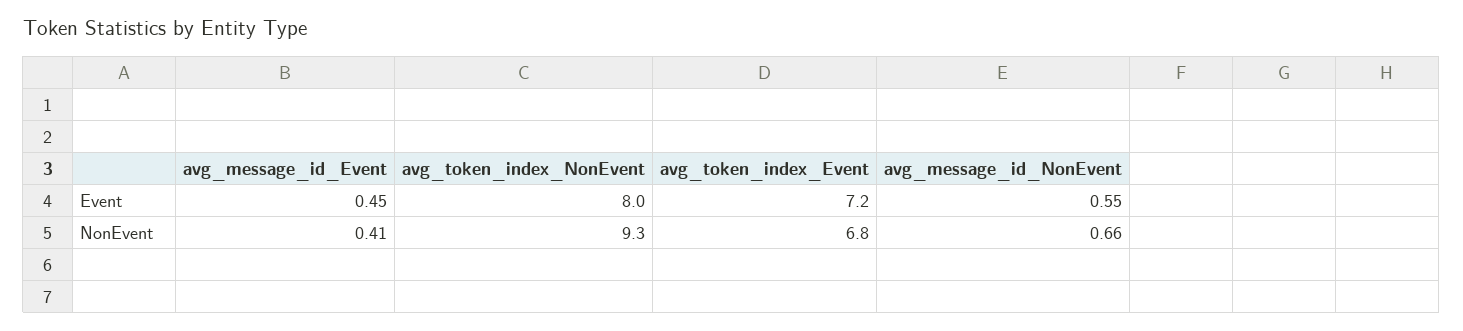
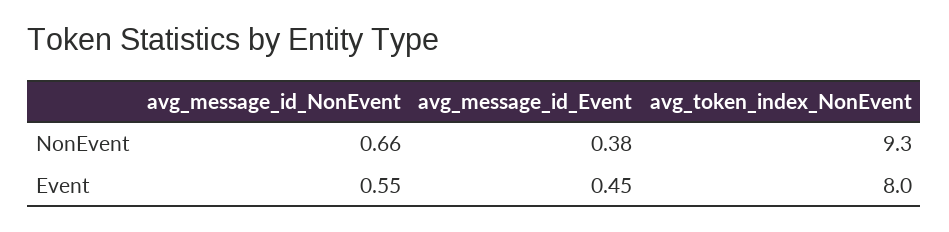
  {
    "avg_message_id_Event": {
      "Event": 0.45,
-     "NonEvent": 0.41
+     "NonEvent": 0.38
    },
    "avg_token_index_NonEvent": {
      "Event": 8,
      "NonEvent": 9.3
    },
-   "avg_token_index_Event": {
-     "Event": 7.2,
-     "NonEvent": 6.8
-   },
    "avg_message_id_NonEvent": {
      "Event": 0.55,
      "NonEvent": 0.66
    }
  }

